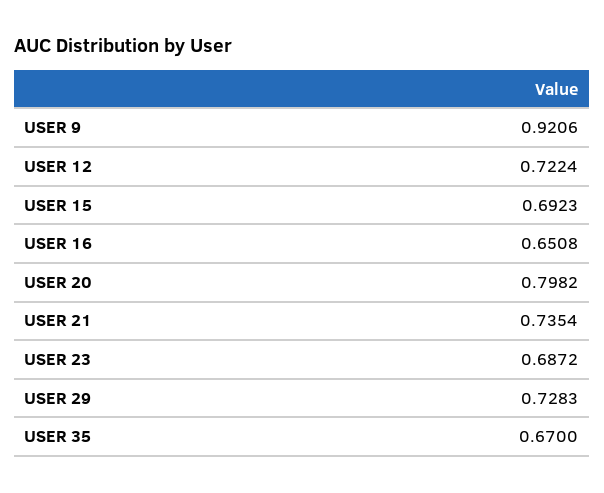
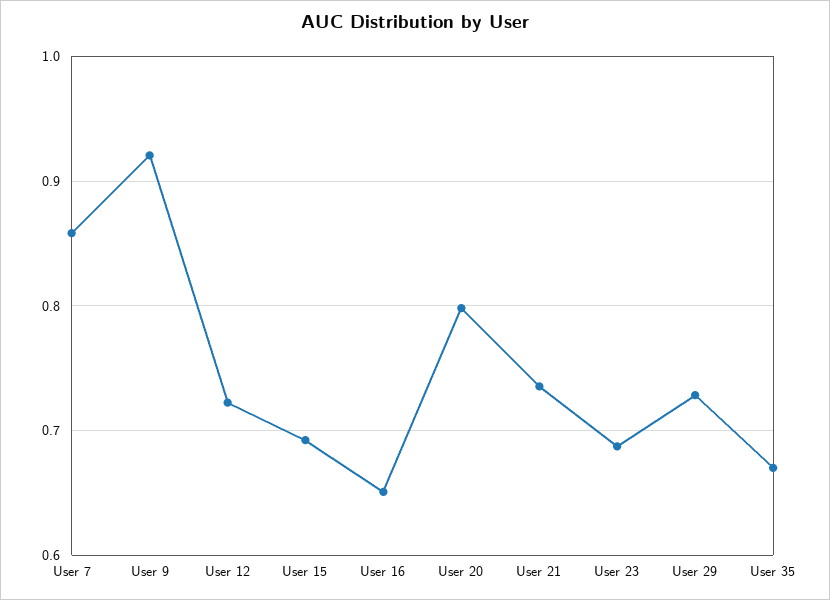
  {
    "USER 9": 0.9206,
    "USER 12": 0.7224,
    "USER 15": 0.6923,
    "USER 16": 0.6508,
    "USER 20": 0.7982,
    "USER 21": 0.7354,
    "USER 23": 0.6872,
    "USER 29": 0.7283,
-   "USER 35": 0.67
+   "USER 35": 0.67,
+   "User 7": 0.86
  }

